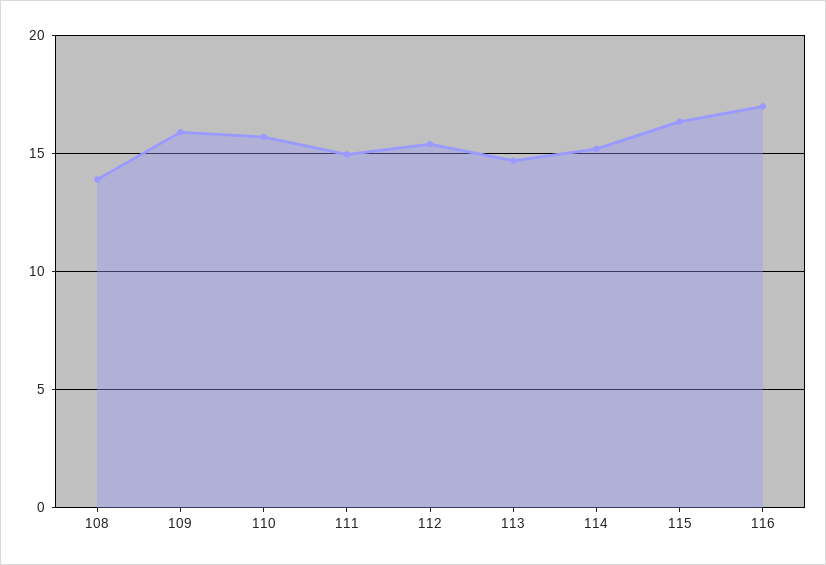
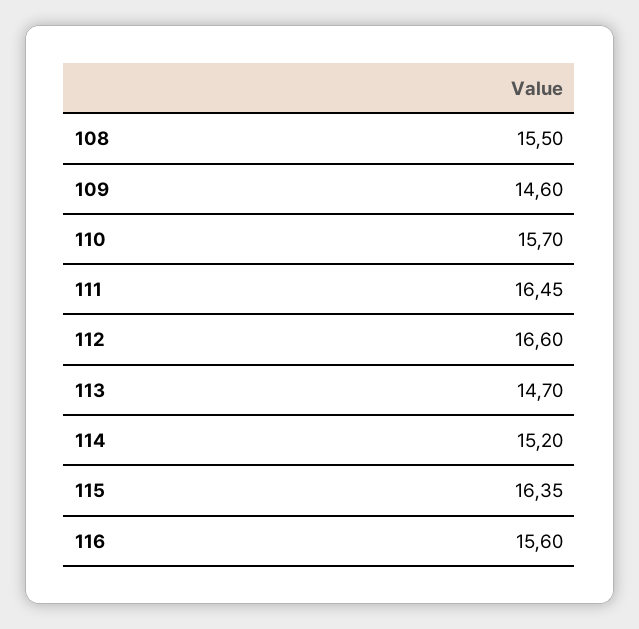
  {
-   "108": 14,
+   "108": 15.5,
-   "109": 16,
+   "109": 14.6,
    "110": 15.7,
-   "111": 15,
+   "111": 16.45,
-   "112": 15.5,
+   "112": 16.6,
    "113": 14.7,
    "114": 15.2,
    "115": 16.35,
-   "116": 17
+   "116": 15.6
  }

